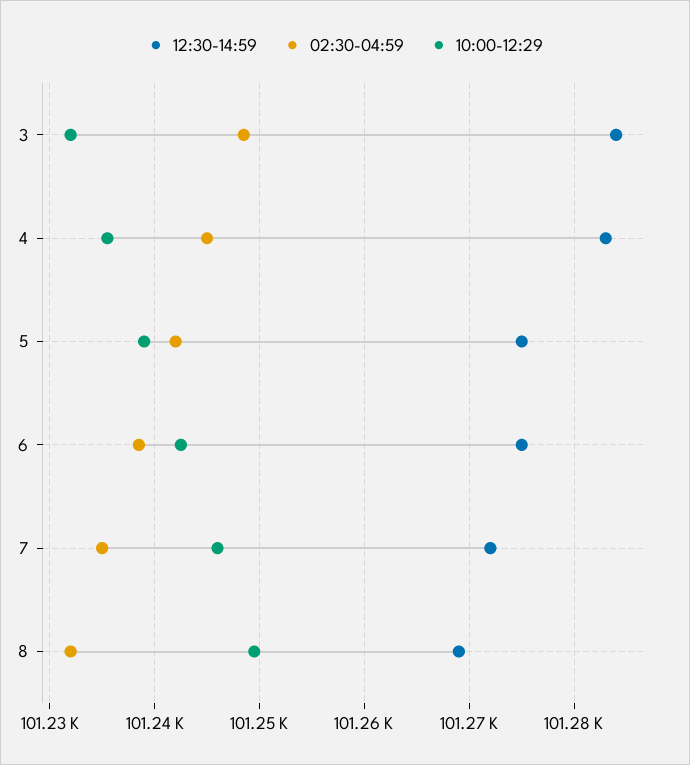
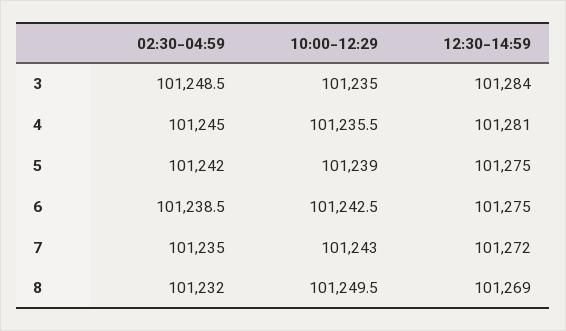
  {
    "12:30-14:59": {
      "3": 101284,
-     "4": 101283,
+     "4": 101281,
      "5": 101275,
      "6": 101275,
      "7": 101272,
      "8": 101269
    },
    "02:30-04:59": {
      "3": 101248.5,
      "4": 101245,
      "5": 101242,
      "6": 101238.5,
      "7": 101235,
      "8": 101232
    },
    "10:00-12:29": {
-     "3": 101232,
+     "3": 101235,
      "4": 101235.5,
      "5": 101239,
      "6": 101242.5,
-     "7": 101246,
+     "7": 101243,
      "8": 101249.5
    }
  }

